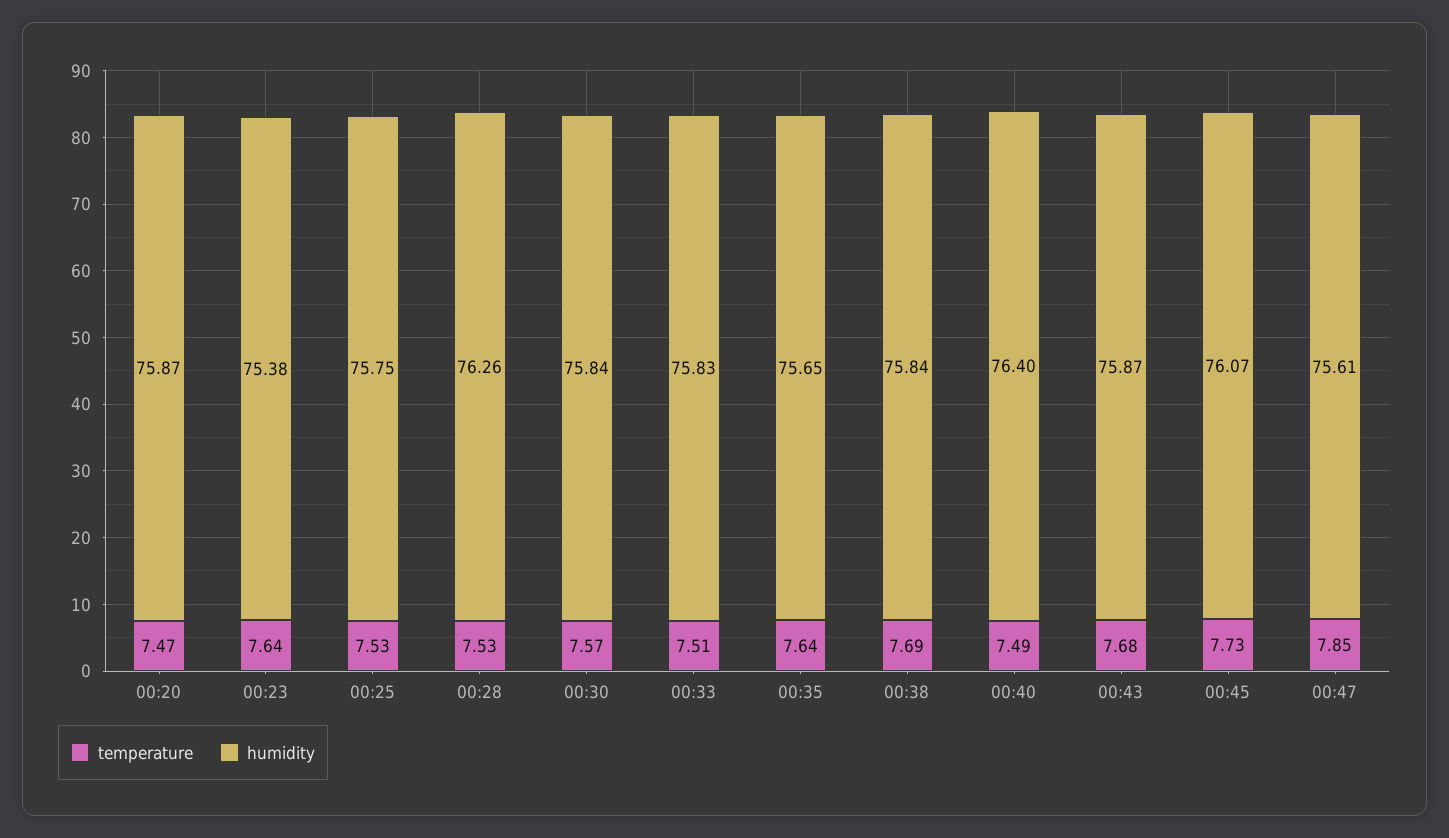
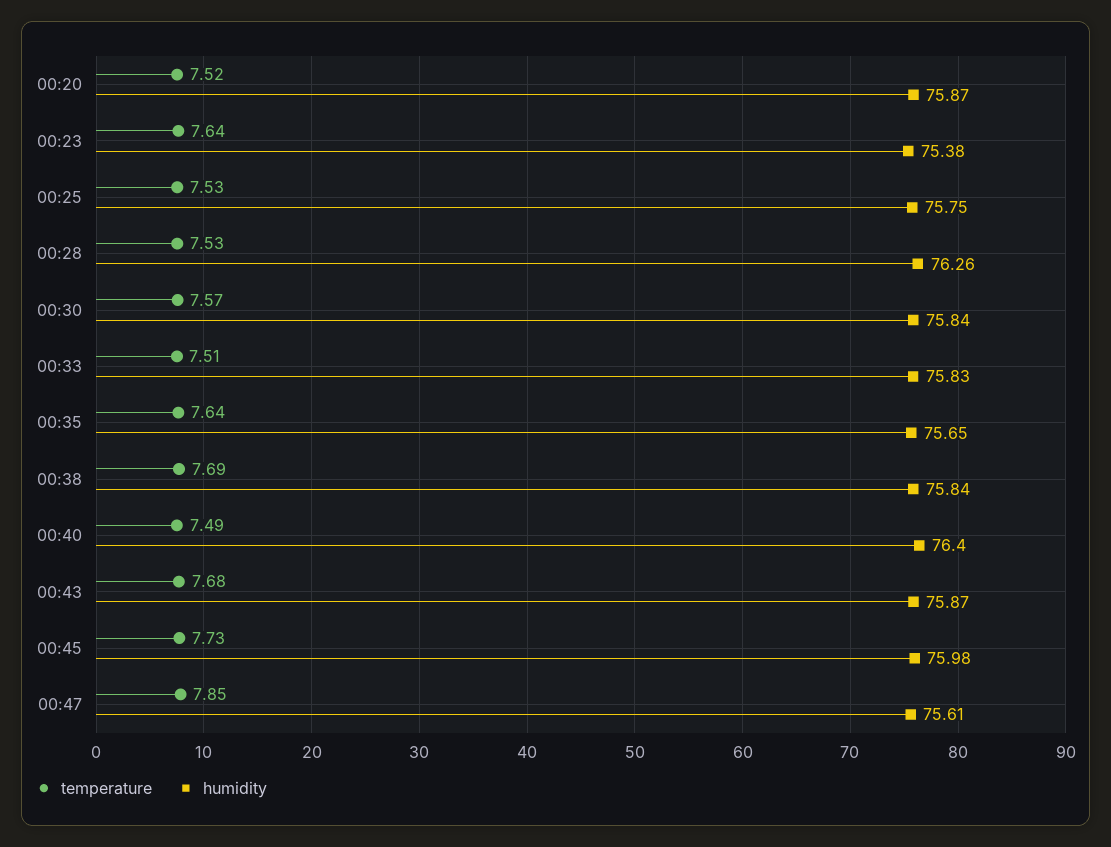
  {
    "temperature": {
-     "00:20": 7.47,
+     "00:20": 7.52,
      "00:23": 7.64,
      "00:25": 7.53,
      "00:28": 7.53,
      "00:30": 7.57,
      "00:33": 7.51,
      "00:35": 7.64,
      "00:38": 7.69,
      "00:40": 7.49,
      "00:43": 7.68,
      "00:45": 7.73,
      "00:47": 7.85
    },
    "humidity": {
      "00:20": 75.87,
      "00:23": 75.38,
      "00:25": 75.75,
      "00:28": 76.26,
      "00:30": 75.84,
      "00:33": 75.83,
      "00:35": 75.65,
      "00:38": 75.84,
      "00:40": 76.4,
      "00:43": 75.87,
-     "00:45": 76.07,
+     "00:45": 75.98,
      "00:47": 75.61
    }
  }

